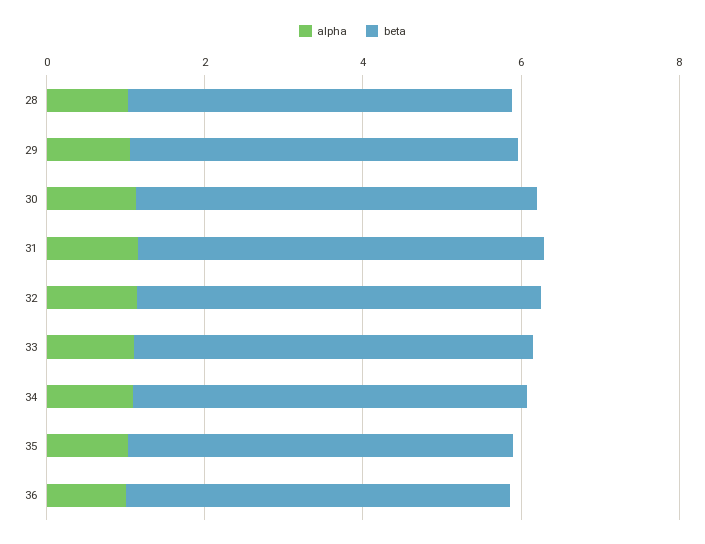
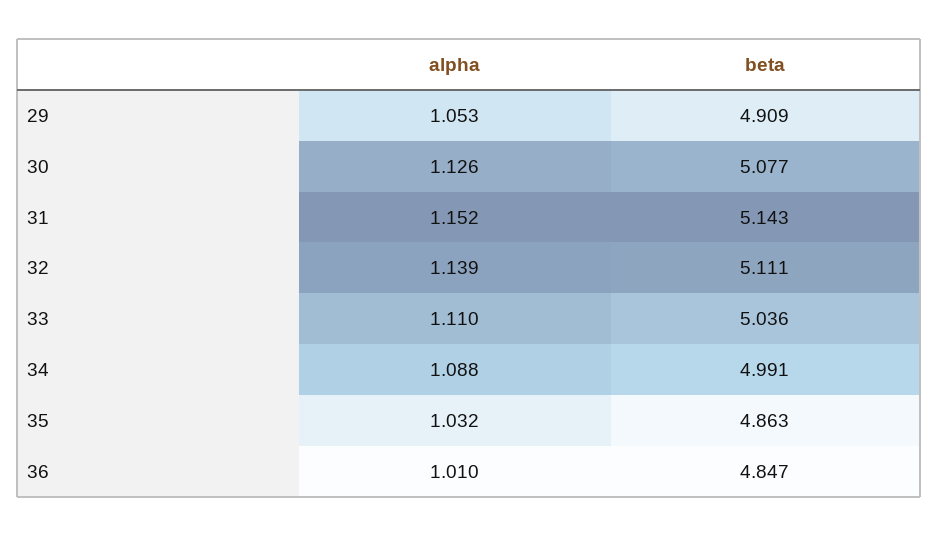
  {
    "alpha": {
-     "28": 1,
      "29": 1.053,
      "30": 1.126,
      "31": 1.152,
      "32": 1.139,
      "33": 1.11,
      "34": 1.088,
      "35": 1.032,
      "36": 1.01
    },
    "beta": {
-     "28": 5,
      "29": 4.909,
      "30": 5.077,
      "31": 5.143,
      "32": 5.111,
      "33": 5.036,
      "34": 4.991,
      "35": 4.863,
      "36": 4.847
    }
  }

